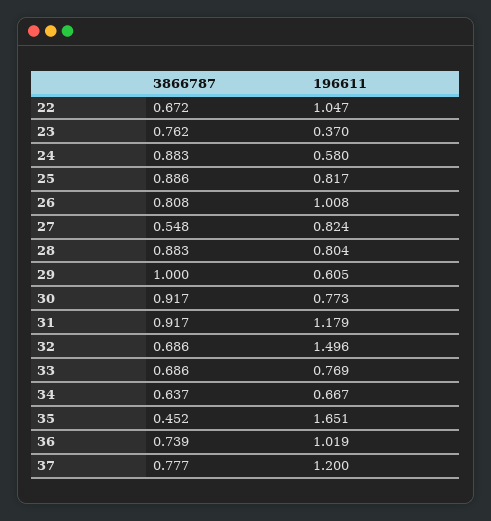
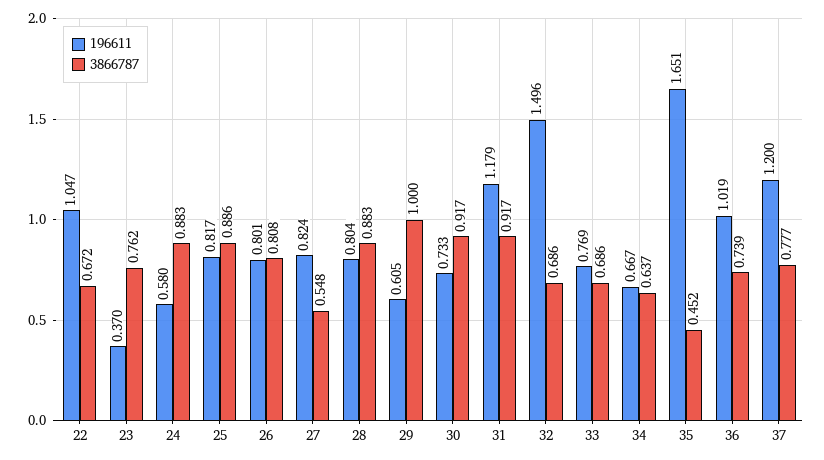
  {
    "3866787": {
      "22": 0.672,
      "23": 0.762,
      "24": 0.883,
      "25": 0.886,
      "26": 0.808,
      "27": 0.548,
      "28": 0.883,
      "29": 1,
      "30": 0.917,
      "31": 0.917,
      "32": 0.686,
      "33": 0.686,
      "34": 0.637,
      "35": 0.452,
      "36": 0.739,
      "37": 0.777
    },
    "196611": {
      "22": 1.047,
      "23": 0.37,
      "24": 0.58,
      "25": 0.817,
-     "26": 1.008,
+     "26": 0.801,
      "27": 0.824,
      "28": 0.804,
      "29": 0.605,
-     "30": 0.773,
+     "30": 0.733,
      "31": 1.179,
      "32": 1.496,
      "33": 0.769,
      "34": 0.667,
      "35": 1.651,
      "36": 1.019,
      "37": 1.2
    }
  }

